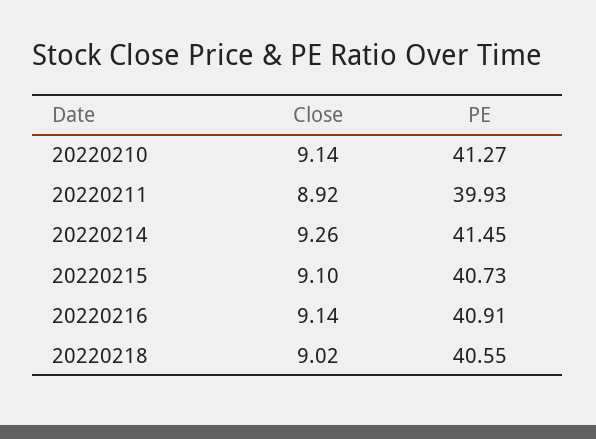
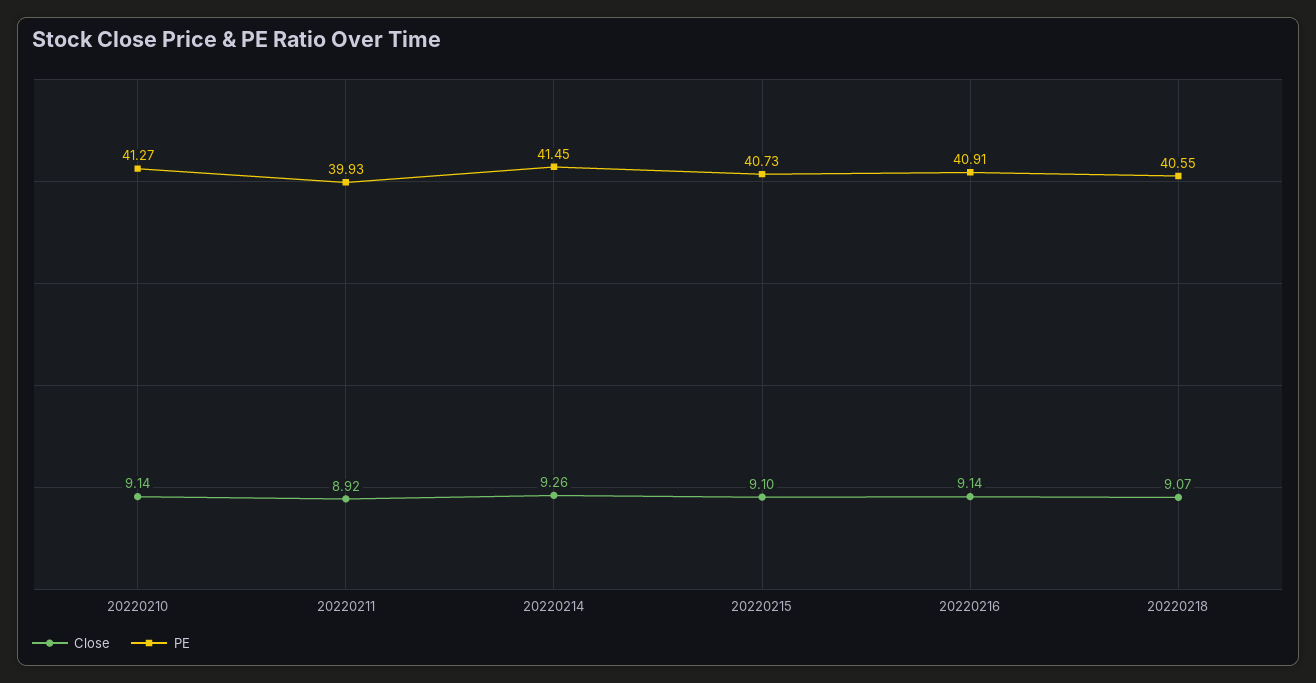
  {
    "Close": {
      "20220210": 9.14,
      "20220211": 8.92,
      "20220214": 9.26,
      "20220215": 9.1,
      "20220216": 9.14,
-     "20220218": 9.02
+     "20220218": 9.07
    },
    "PE": {
      "20220210": 41.27,
      "20220211": 39.93,
      "20220214": 41.45,
      "20220215": 40.73,
      "20220216": 40.91,
      "20220218": 40.55
    }
  }

